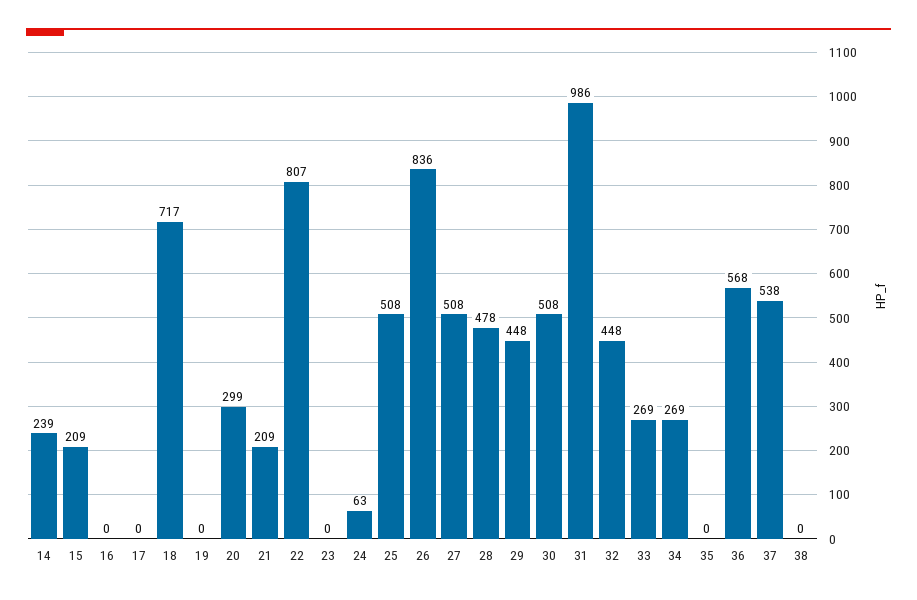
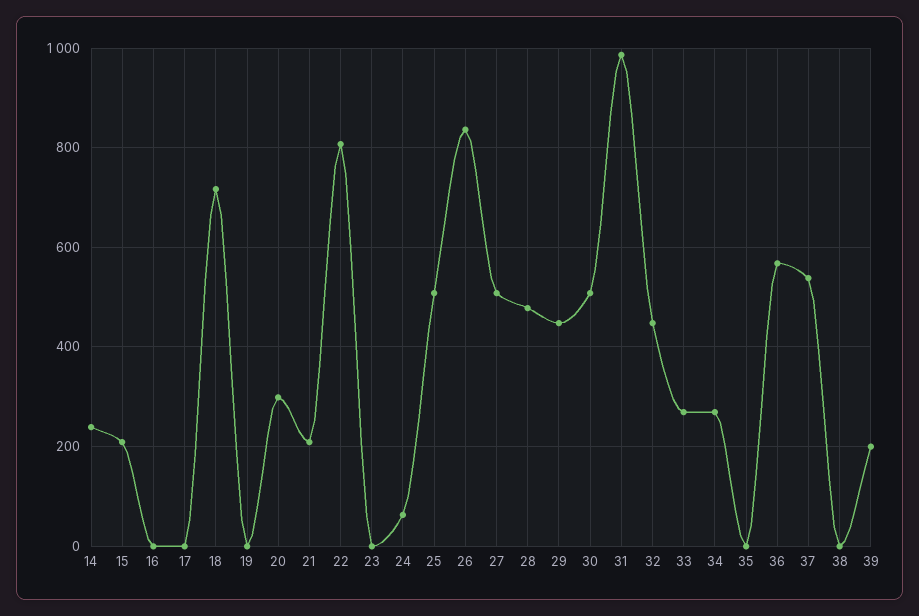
  {
    "14": 239,
    "15": 209,
    "16": 0,
    "17": 0,
    "18": 717,
    "19": 0,
    "20": 299,
    "21": 209,
    "22": 807,
    "23": 0,
    "24": 63,
    "25": 508,
    "26": 836,
    "27": 508,
    "28": 478,
    "29": 448,
    "30": 508,
    "31": 986,
    "32": 448,
    "33": 269,
    "34": 269,
    "35": 0,
    "36": 568,
    "37": 538,
-   "38": 0
+   "38": 0,
+   "39": 200
  }

